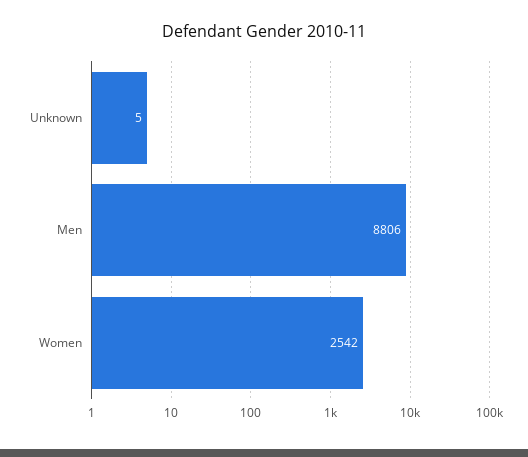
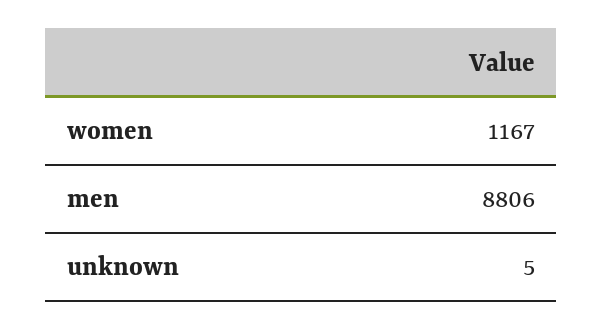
  {
    "Unknown": 5,
    "Men": 8806,
-   "Women": 2542
+   "Women": 1167
  }

